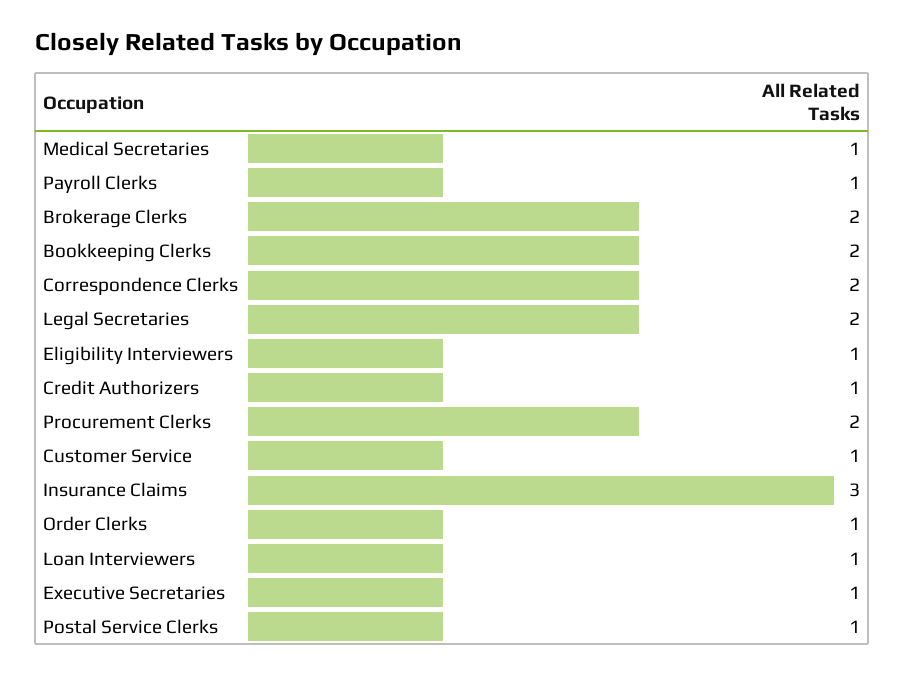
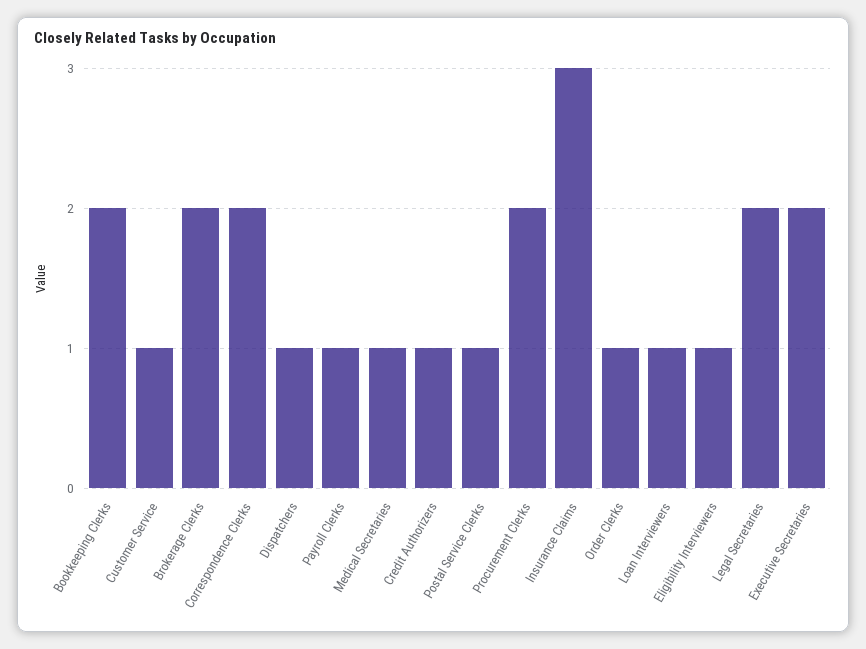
  {
    "Medical Secretaries": 1,
    "Payroll Clerks": 1,
    "Brokerage Clerks": 2,
    "Bookkeeping Clerks": 2,
    "Correspondence Clerks": 2,
    "Legal Secretaries": 2,
    "Eligibility Interviewers": 1,
    "Credit Authorizers": 1,
    "Procurement Clerks": 2,
    "Customer Service": 1,
    "Insurance Claims": 3,
    "Order Clerks": 1,
    "Loan Interviewers": 1,
-   "Executive Secretaries": 1,
+   "Executive Secretaries": 2,
-   "Postal Service Clerks": 1
+   "Postal Service Clerks": 1,
+   "Dispatchers": 1
  }

